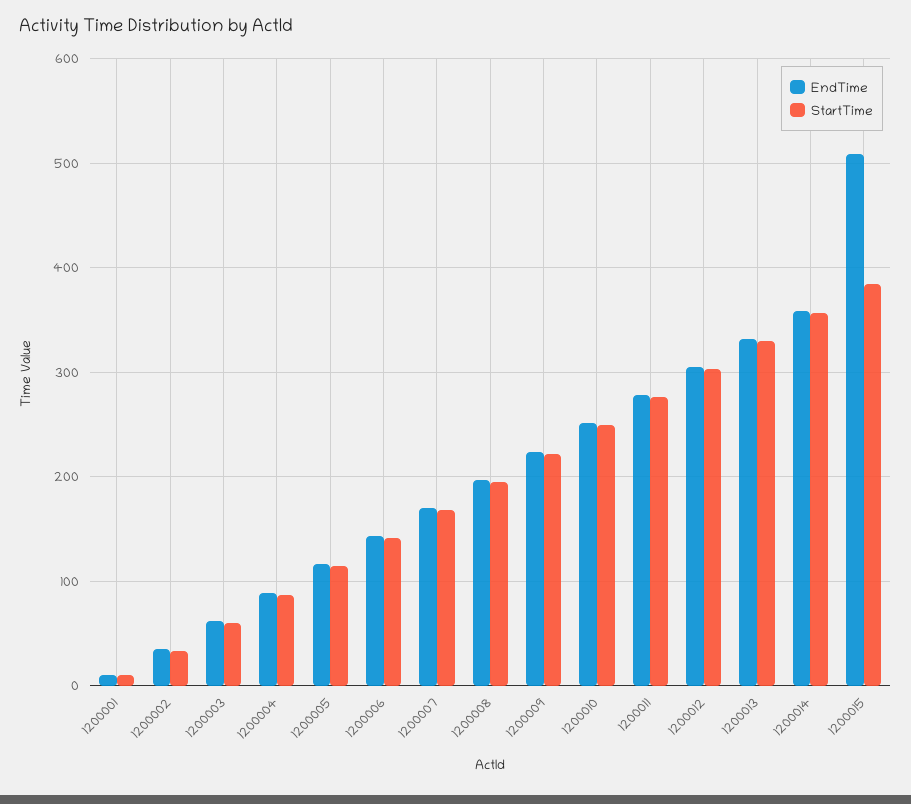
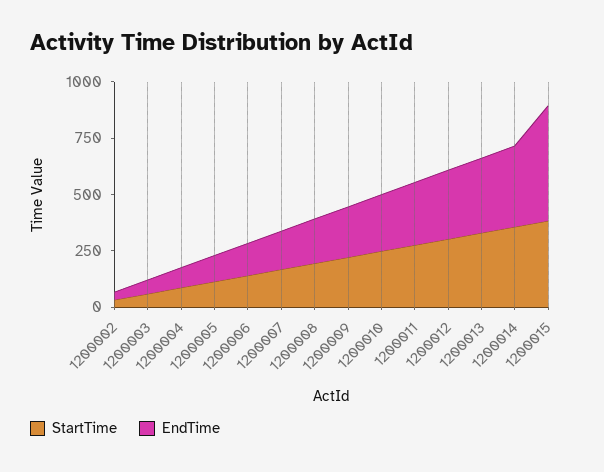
  {
    "EndTime": {
-     "1200001": 10,
      "1200002": 40,
      "1200003": 60,
      "1200004": 90,
      "1200005": 120,
      "1200006": 140,
      "1200007": 170,
      "1200008": 200,
      "1200009": 220,
      "1200010": 250,
      "1200011": 280,
      "1200012": 310,
      "1200013": 330,
      "1200014": 360,
      "1200015": 510
    },
    "StartTime": {
-     "1200001": 10,
      "1200002": 30,
      "1200003": 60,
      "1200004": 90,
      "1200005": 110,
      "1200006": 140,
      "1200007": 170,
      "1200008": 200,
      "1200009": 220,
      "1200010": 250,
      "1200011": 280,
      "1200012": 300,
      "1200013": 330,
      "1200014": 360,
      "1200015": 380
    }
  }

